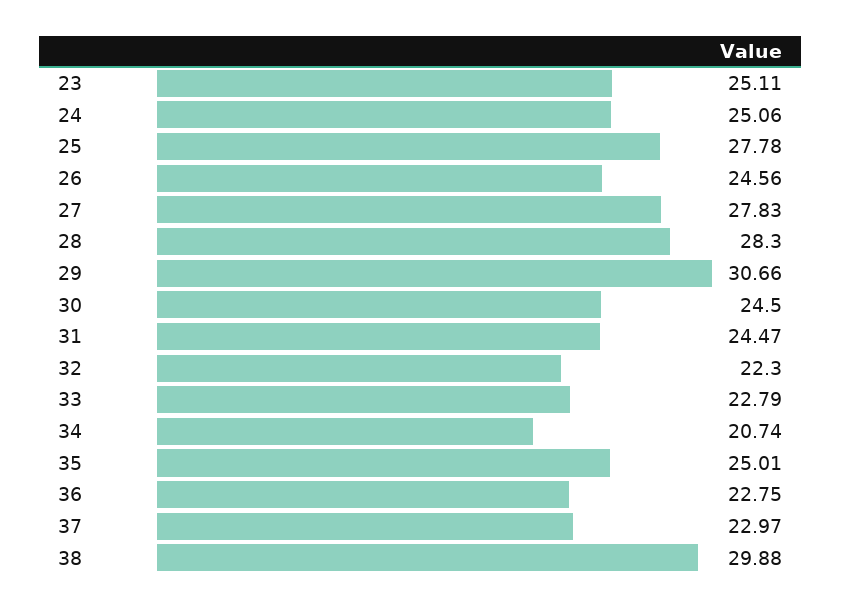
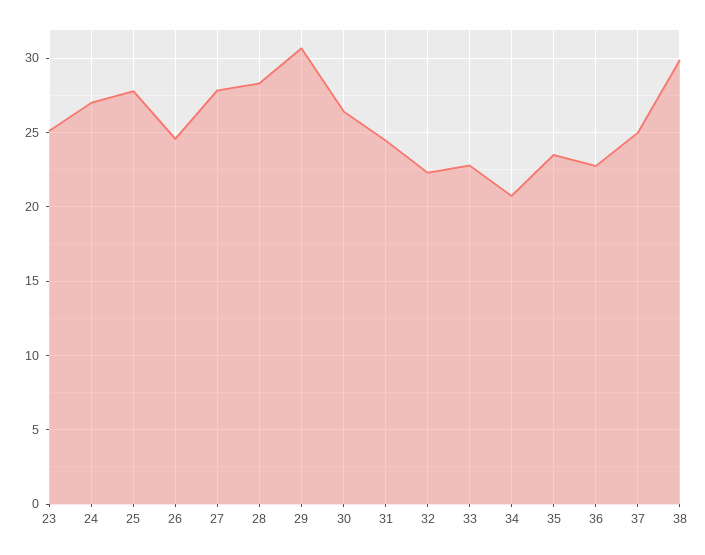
  {
    "23": 25.11,
-   "24": 25.06,
+   "24": 27,
    "25": 27.78,
    "26": 24.56,
    "27": 27.83,
    "28": 28.3,
    "29": 30.66,
-   "30": 24.5,
+   "30": 26.5,
    "31": 24.47,
    "32": 22.3,
    "33": 22.79,
    "34": 20.74,
-   "35": 25.01,
+   "35": 23.5,
    "36": 22.75,
-   "37": 22.97,
+   "37": 25,
    "38": 29.88
  }

